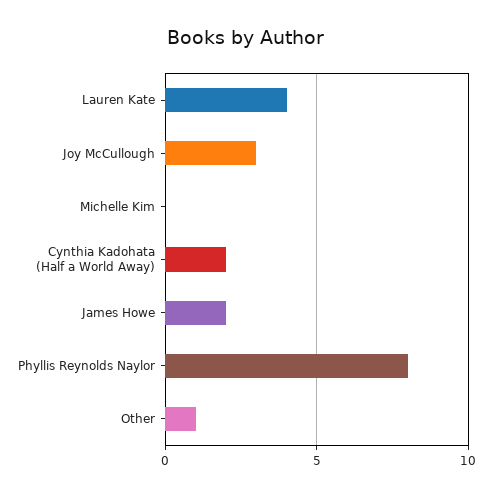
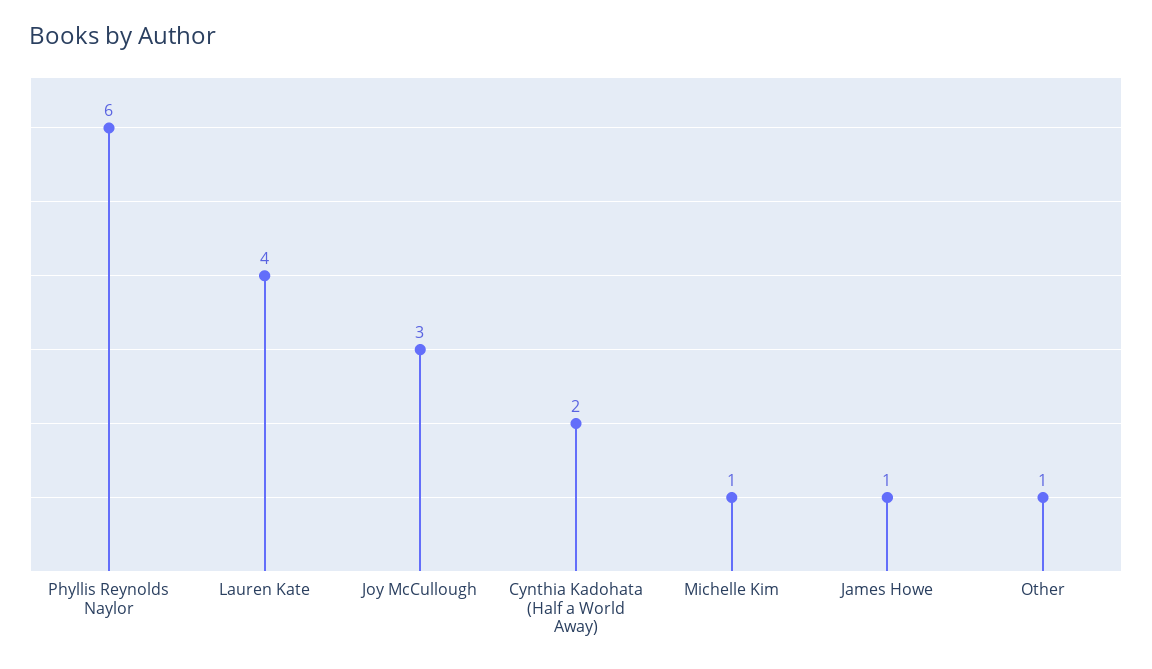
  {
    "Lauren Kate": 4,
    "Joy McCullough": 3,
-   "Michelle Kim": 0,
+   "Michelle Kim": 1,
    "Cynthia Kadohata (Half a World Away)": 2,
-   "James Howe": 2,
+   "James Howe": 1,
-   "Phyllis Reynolds Naylor": 8,
+   "Phyllis Reynolds Naylor": 6,
    "Other": 1
  }

